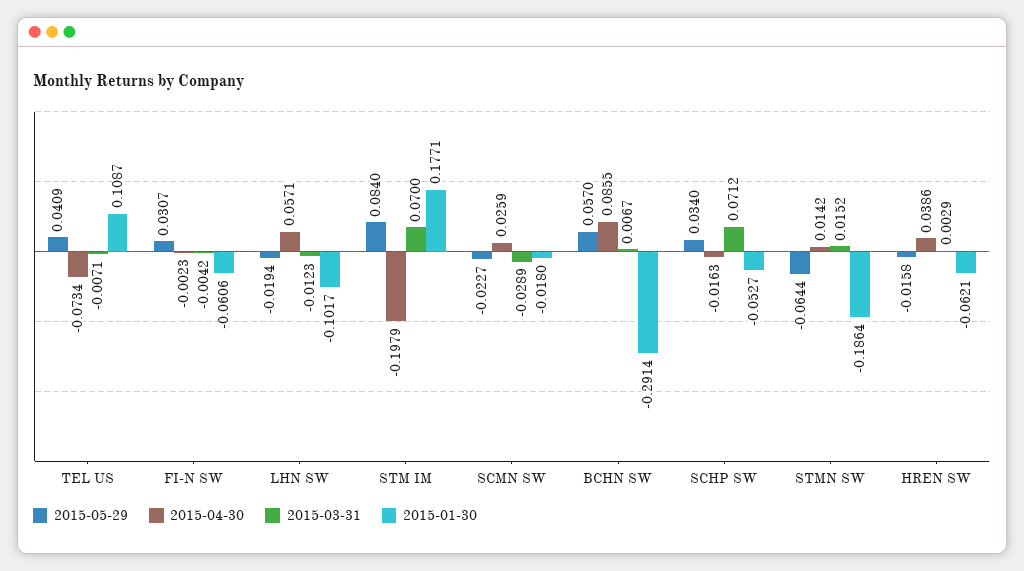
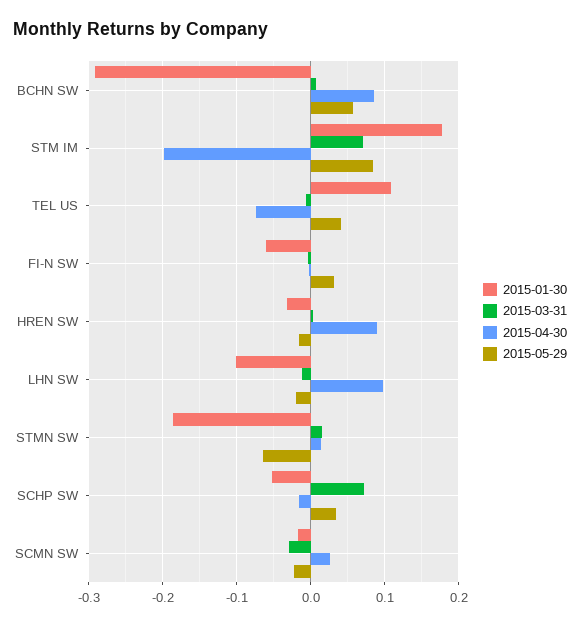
  {
    "2015-05-29": {
      "TEL US": 0.0409,
      "FI-N SW": 0.0307,
      "LHN SW": -0.0194,
      "STM IM": 0.084,
      "SCMN SW": -0.0227,
      "BCHN SW": 0.057,
      "SCHP SW": 0.034,
      "STMN SW": -0.0644,
      "HREN SW": -0.0158
    },
    "2015-04-30": {
      "TEL US": -0.0734,
      "FI-N SW": -0.0023,
-     "LHN SW": 0.0571,
+     "LHN SW": 0.1,
      "STM IM": -0.1979,
      "SCMN SW": 0.0259,
      "BCHN SW": 0.0855,
      "SCHP SW": -0.0163,
      "STMN SW": 0.0142,
-     "HREN SW": 0.0386
+     "HREN SW": 0.09
    },
    "2015-03-31": {
      "TEL US": -0.0071,
      "FI-N SW": -0.0042,
      "LHN SW": -0.0123,
      "STM IM": 0.07,
      "SCMN SW": -0.0289,
      "BCHN SW": 0.0067,
      "SCHP SW": 0.0712,
      "STMN SW": 0.0152,
      "HREN SW": 0.0029
    },
    "2015-01-30": {
      "TEL US": 0.1087,
      "FI-N SW": -0.0606,
      "LHN SW": -0.1017,
      "STM IM": 0.1771,
      "SCMN SW": -0.018,
      "BCHN SW": -0.2914,
      "SCHP SW": -0.0527,
      "STMN SW": -0.1864,
-     "HREN SW": -0.0621
+     "HREN SW": -0.03
    }
  }

